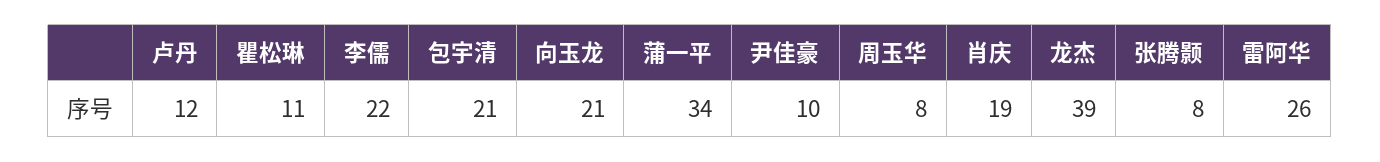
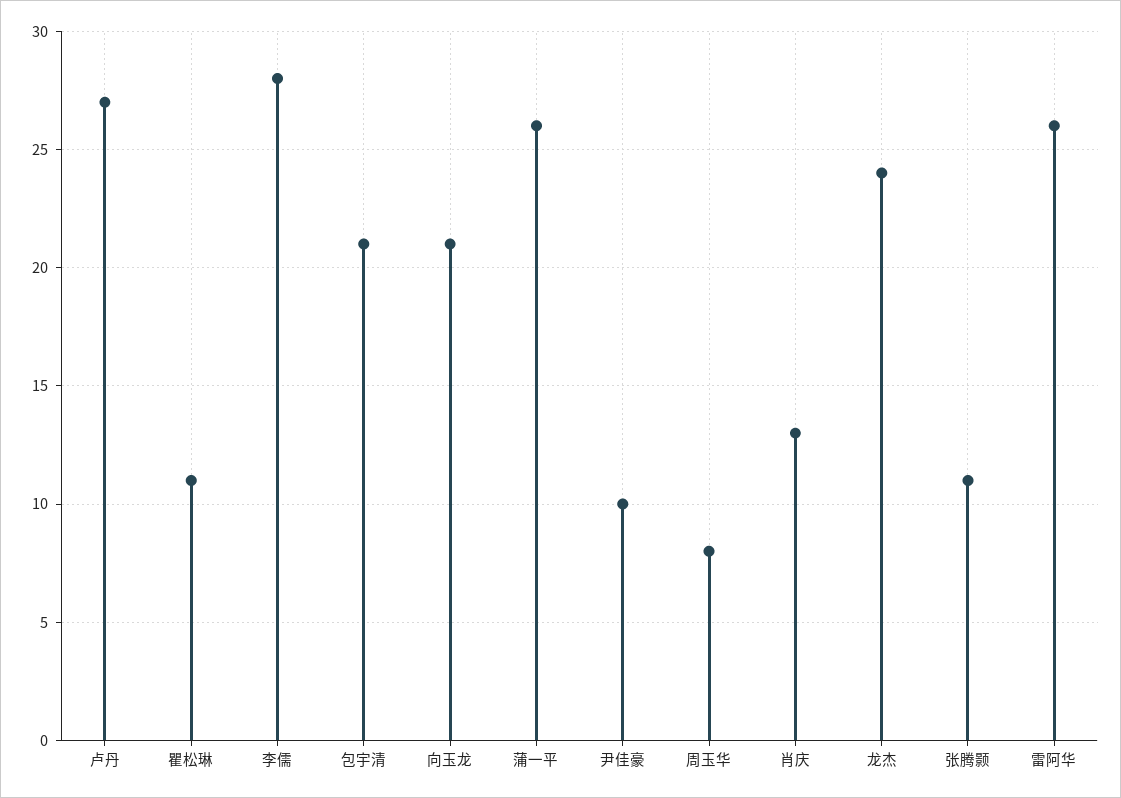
  {
-   "卢丹": 12,
+   "卢丹": 27,
    "瞿松琳": 11,
-   "李儒": 22,
+   "李儒": 28,
    "包宇清": 21,
    "向玉龙": 21,
-   "蒲一平": 34,
+   "蒲一平": 26,
    "尹佳豪": 10,
    "周玉华": 8,
-   "肖庆": 19,
+   "肖庆": 13,
-   "龙杰": 39,
+   "龙杰": 24,
-   "张腾颢": 8,
+   "张腾颢": 11,
    "雷阿华": 26
  }

